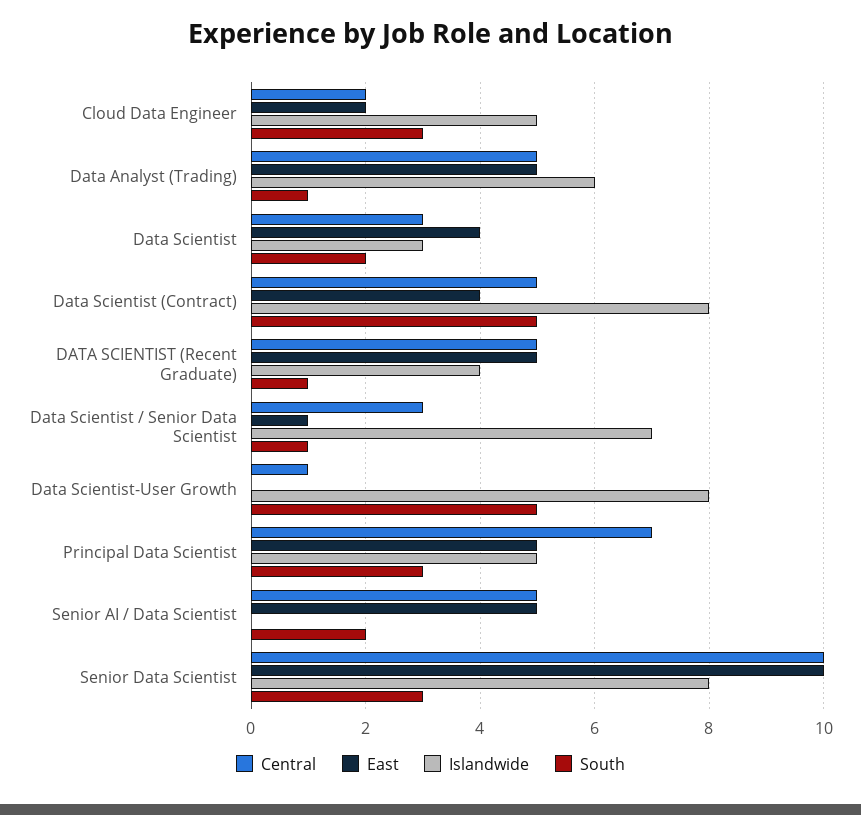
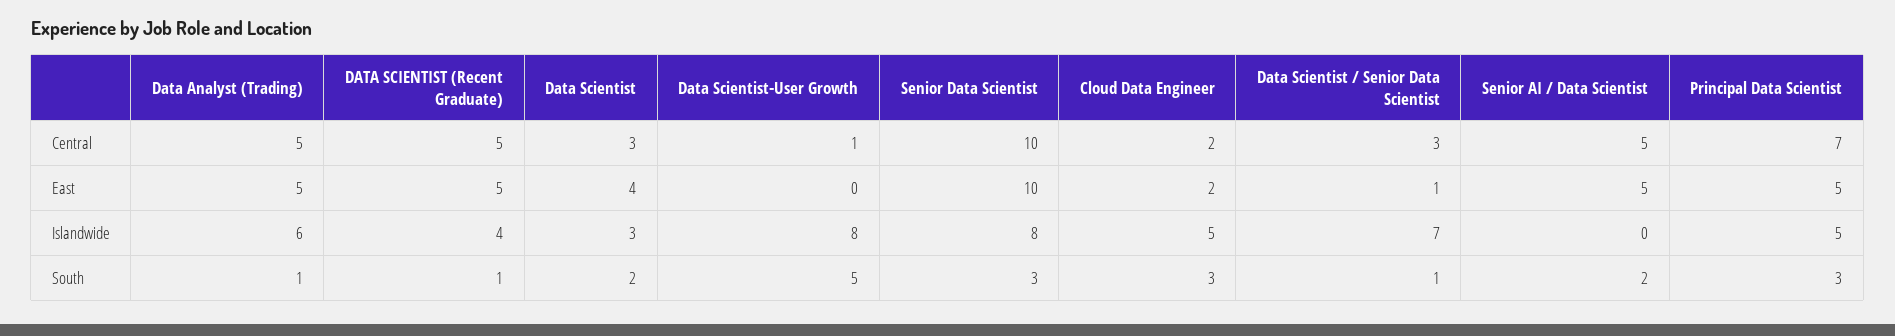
  {
    "Central": {
      "Cloud Data Engineer": 2,
      "Data Analyst (Trading)": 5,
      "Data Scientist": 3,
-     "Data Scientist (Contract)": 5,
      "DATA SCIENTIST (Recent Graduate)": 5,
      "Data Scientist / Senior Data Scientist": 3,
      "Data Scientist-User Growth": 1,
      "Principal Data Scientist": 7,
      "Senior AI / Data Scientist": 5,
      "Senior Data Scientist": 10
    },
    "East": {
      "Cloud Data Engineer": 2,
      "Data Analyst (Trading)": 5,
      "Data Scientist": 4,
-     "Data Scientist (Contract)": 4,
      "DATA SCIENTIST (Recent Graduate)": 5,
      "Data Scientist / Senior Data Scientist": 1,
      "Data Scientist-User Growth": 0,
      "Principal Data Scientist": 5,
      "Senior AI / Data Scientist": 5,
      "Senior Data Scientist": 10
    },
    "Islandwide": {
      "Cloud Data Engineer": 5,
      "Data Analyst (Trading)": 6,
      "Data Scientist": 3,
-     "Data Scientist (Contract)": 8,
      "DATA SCIENTIST (Recent Graduate)": 4,
      "Data Scientist / Senior Data Scientist": 7,
      "Data Scientist-User Growth": 8,
      "Principal Data Scientist": 5,
      "Senior AI / Data Scientist": 0,
      "Senior Data Scientist": 8
    },
    "South": {
      "Cloud Data Engineer": 3,
      "Data Analyst (Trading)": 1,
      "Data Scientist": 2,
-     "Data Scientist (Contract)": 5,
      "DATA SCIENTIST (Recent Graduate)": 1,
      "Data Scientist / Senior Data Scientist": 1,
      "Data Scientist-User Growth": 5,
      "Principal Data Scientist": 3,
      "Senior AI / Data Scientist": 2,
      "Senior Data Scientist": 3
    }
  }

